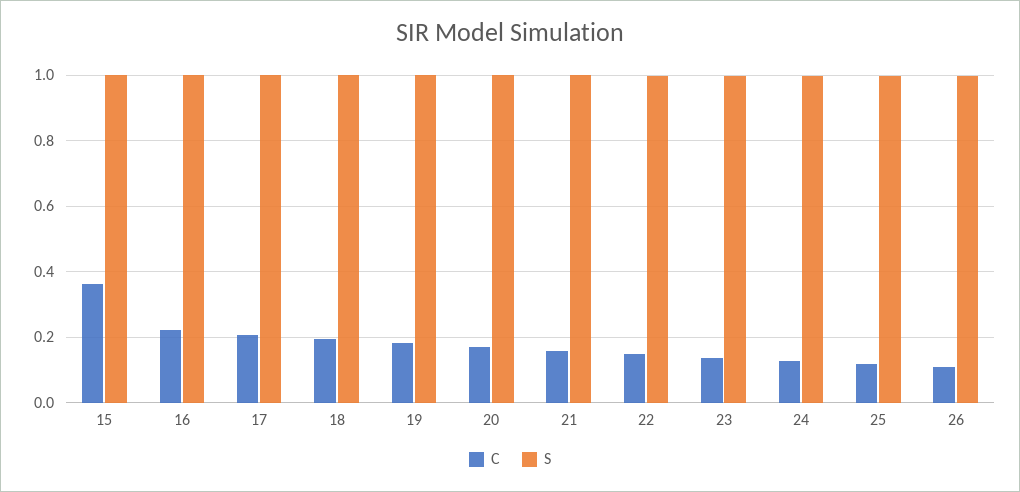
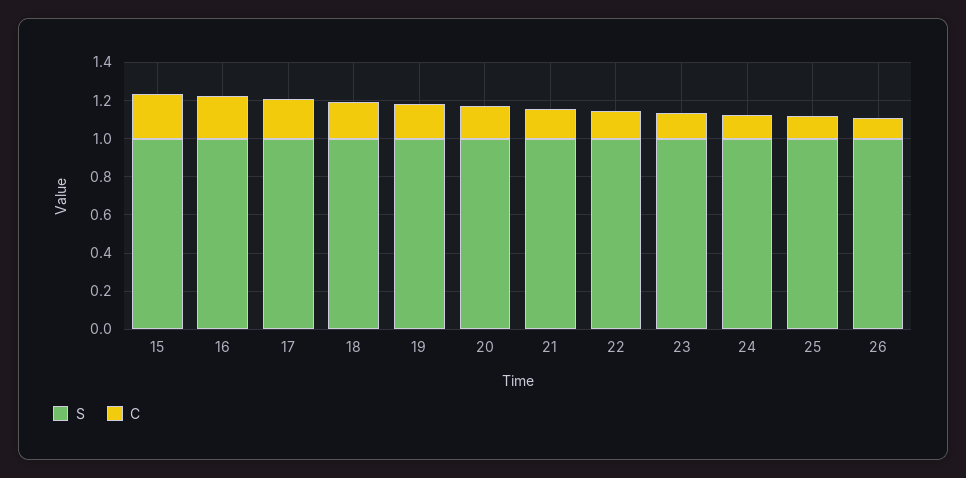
  {
    "C": {
-     "15": 0.36,
+     "15": 0.25,
      "16": 0.22,
      "17": 0.2,
      "18": 0.2,
      "19": 0.18,
      "20": 0.16,
      "21": 0.16,
      "22": 0.14,
      "23": 0.14,
      "24": 0.12,
      "25": 0.12,
      "26": 0.12
    },
    "S": {
      "15": 1,
      "16": 1,
      "17": 1,
      "18": 1,
      "19": 1,
      "20": 1,
      "21": 1,
      "22": 1,
      "23": 1,
      "24": 1,
      "25": 1,
      "26": 1
    }
  }

